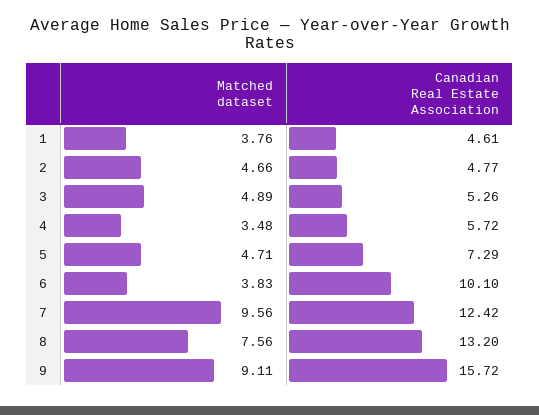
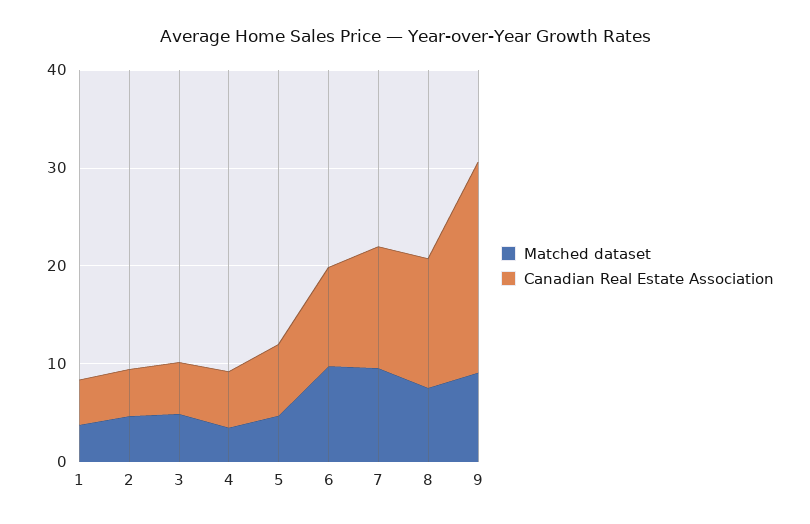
  {
    "Matched dataset": {
      "1": 3.76,
      "2": 4.66,
      "3": 4.89,
      "4": 3.48,
      "5": 4.71,
-     "6": 3.83,
+     "6": 10,
      "7": 9.56,
      "8": 7.56,
      "9": 9.11
    },
    "Canadian Real Estate Association": {
      "1": 4.61,
      "2": 4.77,
      "3": 5.26,
      "4": 5.72,
      "5": 7.29,
      "6": 10.1,
      "7": 12.42,
      "8": 13.2,
-     "9": 15.72
+     "9": 22
    }
  }

